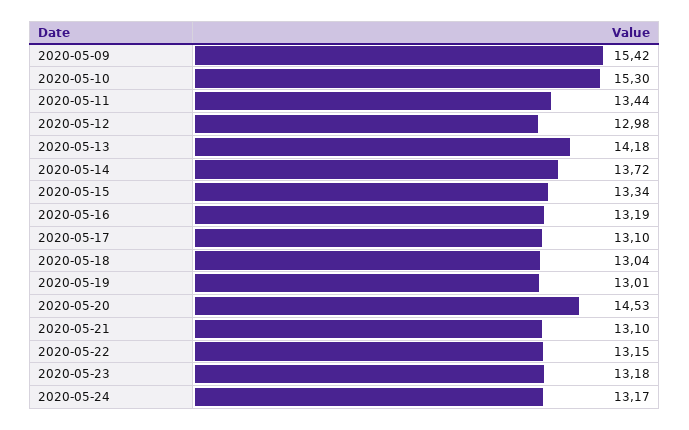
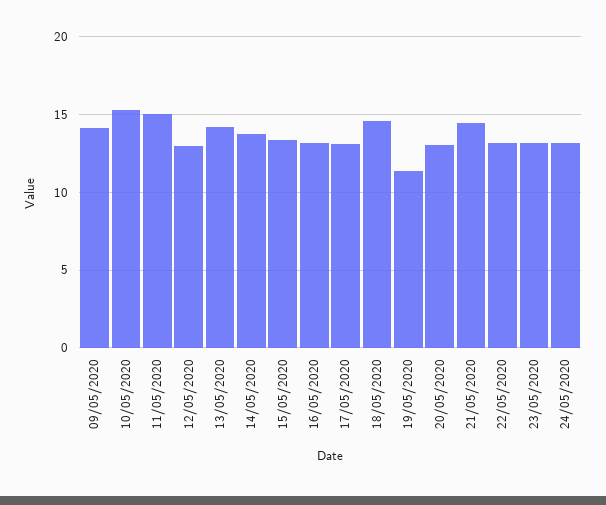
  {
-   "2020-05-09": 15.42,
+   "2020-05-09": 14,
    "2020-05-10": 15.3,
-   "2020-05-11": 13.44,
+   "2020-05-11": 15,
    "2020-05-12": 12.98,
    "2020-05-13": 14.18,
    "2020-05-14": 13.72,
    "2020-05-15": 13.34,
    "2020-05-16": 13.19,
    "2020-05-17": 13.1,
-   "2020-05-18": 13.04,
+   "2020-05-18": 14.5,
-   "2020-05-19": 13.01,
+   "2020-05-19": 11.5,
-   "2020-05-20": 14.53,
+   "2020-05-20": 13,
-   "2020-05-21": 13.1,
+   "2020-05-21": 14.5,
    "2020-05-22": 13.15,
    "2020-05-23": 13.18,
    "2020-05-24": 13.17
  }

